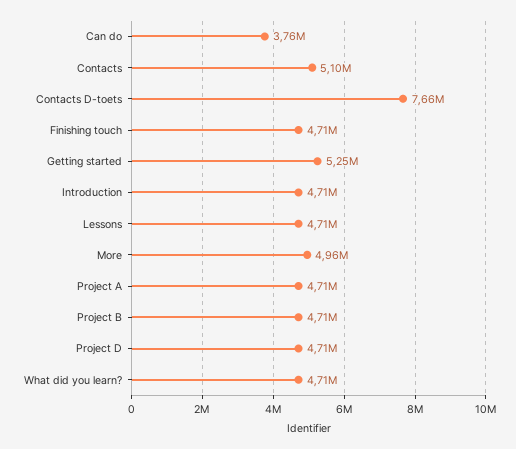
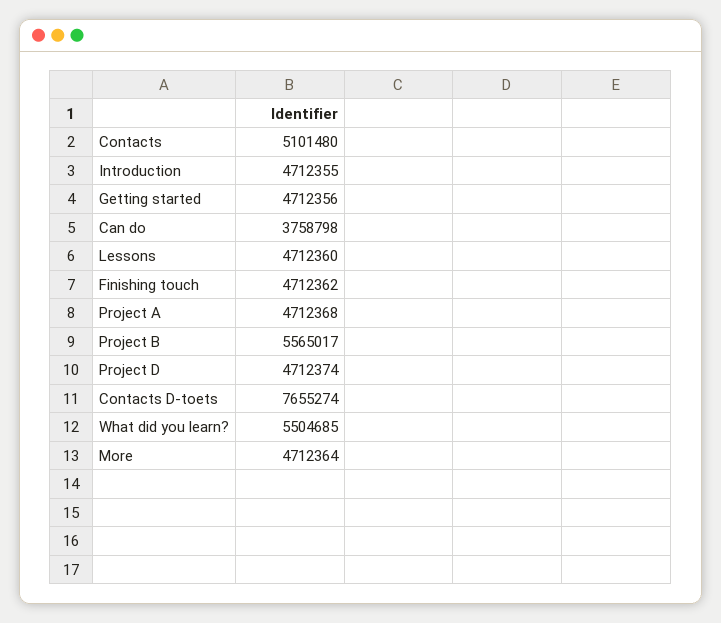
  {
    "Can do": 3758798,
    "Contacts": 5101480,
    "Contacts D-toets": 7655274,
    "Finishing touch": 4712362,
-   "Getting started": 5250000,
+   "Getting started": 4712356,
    "Introduction": 4712355,
    "Lessons": 4712360,
-   "More": 4960000,
+   "More": 4712364,
    "Project A": 4712368,
-   "Project B": 4710000,
+   "Project B": 5565017,
    "Project D": 4712374,
-   "What did you learn?": 4710000
+   "What did you learn?": 5504685
  }

